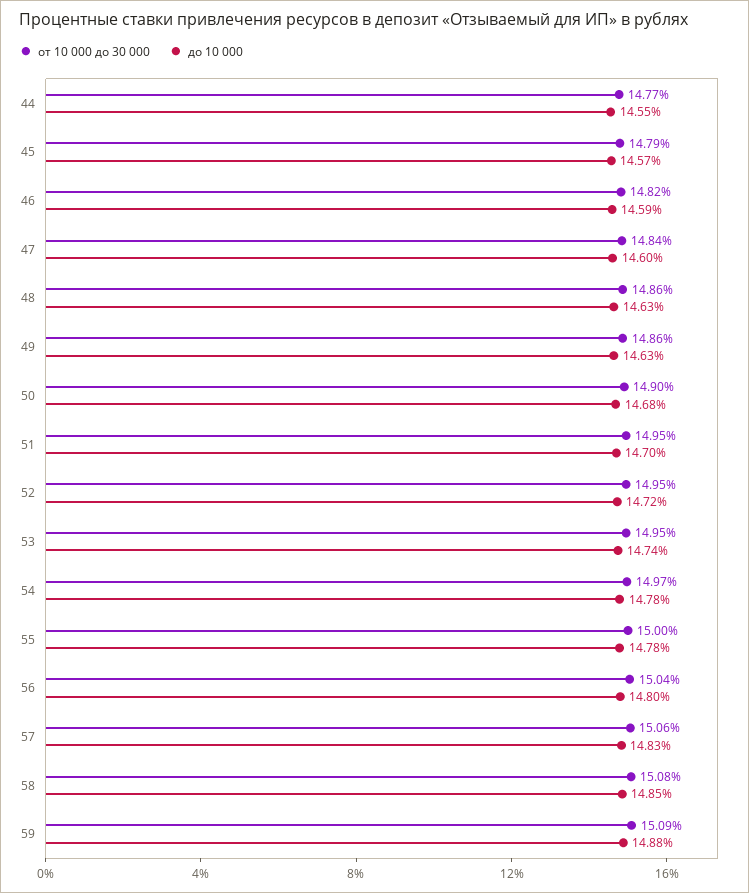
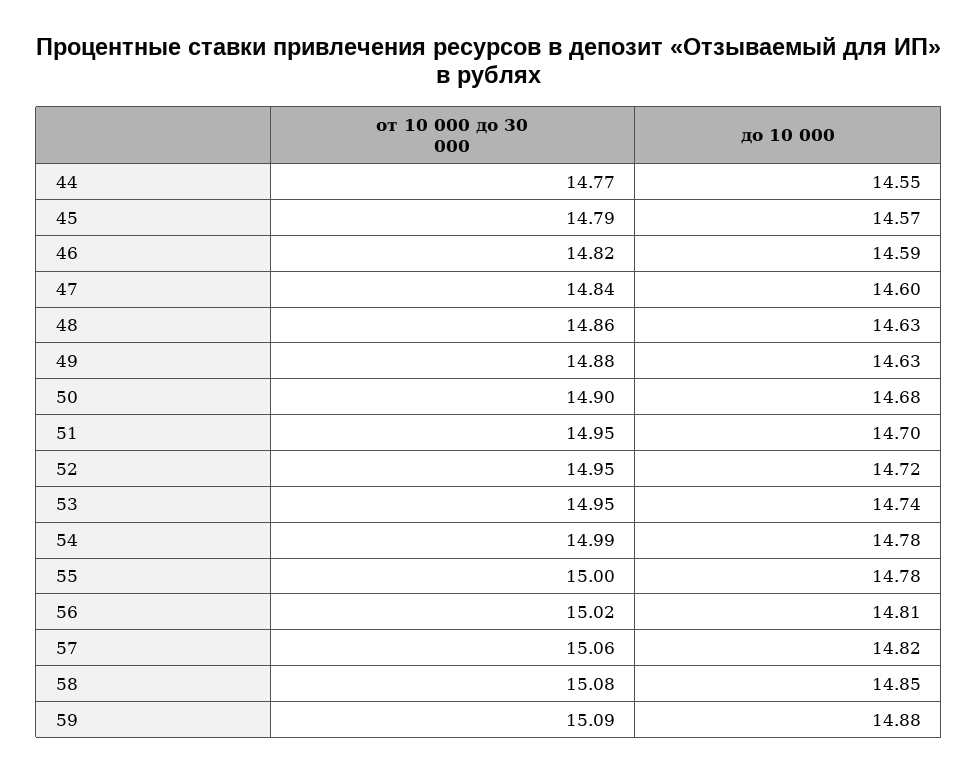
  {
    "от 10 000 до 30 000": {
      "44": 14.77,
      "45": 14.79,
      "46": 14.82,
      "47": 14.84,
      "48": 14.86,
-     "49": 14.86,
+     "49": 14.88,
      "50": 14.9,
      "51": 14.95,
      "52": 14.95,
      "53": 14.95,
-     "54": 14.97,
+     "54": 14.99,
      "55": 15,
-     "56": 15.04,
+     "56": 15.02,
      "57": 15.06,
      "58": 15.08,
      "59": 15.09
    },
    "до 10 000": {
      "44": 14.55,
      "45": 14.57,
      "46": 14.59,
      "47": 14.6,
      "48": 14.63,
      "49": 14.63,
      "50": 14.68,
      "51": 14.7,
      "52": 14.72,
      "53": 14.74,
      "54": 14.78,
      "55": 14.78,
-     "56": 14.8,
+     "56": 14.81,
-     "57": 14.83,
+     "57": 14.82,
      "58": 14.85,
      "59": 14.88
    }
  }

